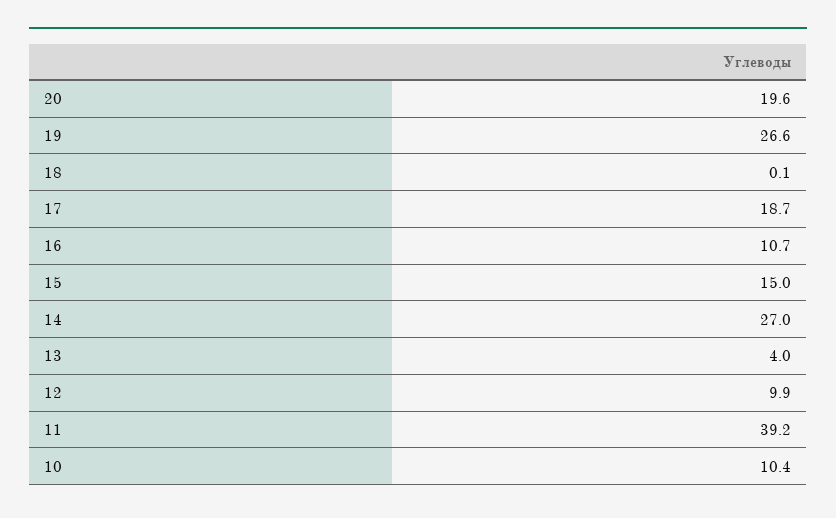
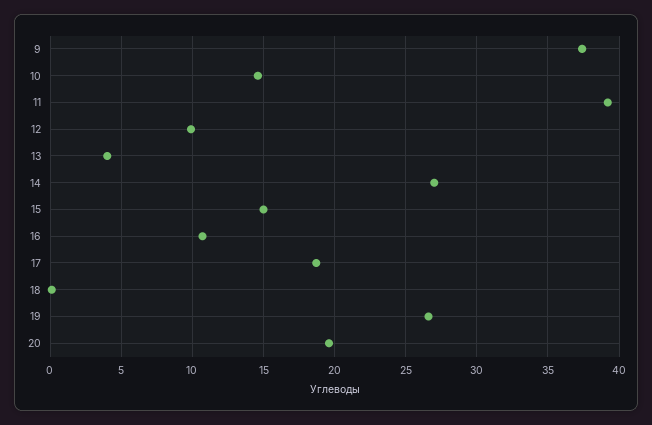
  {
    "20": 19.6,
    "19": 26.6,
    "18": 0.1,
    "17": 18.7,
    "16": 10.7,
    "15": 15,
    "14": 27,
    "13": 4,
    "12": 9.9,
    "11": 39.2,
-   "10": 10.4
+   "10": 14.5,
+   "9": 37.5
  }

